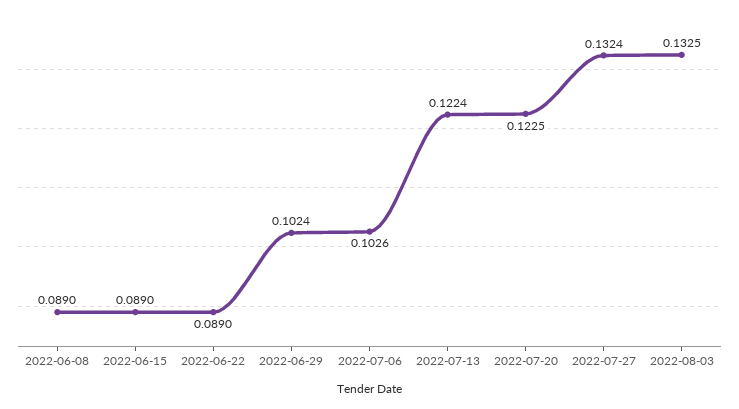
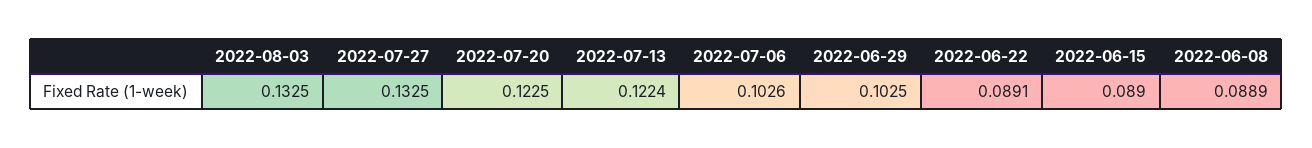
  {
-   "2022-06-08": 0.089,
+   "2022-06-08": 0.0889,
    "2022-06-15": 0.089,
-   "2022-06-22": 0.089,
+   "2022-06-22": 0.0891,
-   "2022-06-29": 0.1024,
+   "2022-06-29": 0.1025,
    "2022-07-06": 0.1026,
    "2022-07-13": 0.1224,
    "2022-07-20": 0.1225,
-   "2022-07-27": 0.1324,
+   "2022-07-27": 0.1325,
    "2022-08-03": 0.1325
  }

